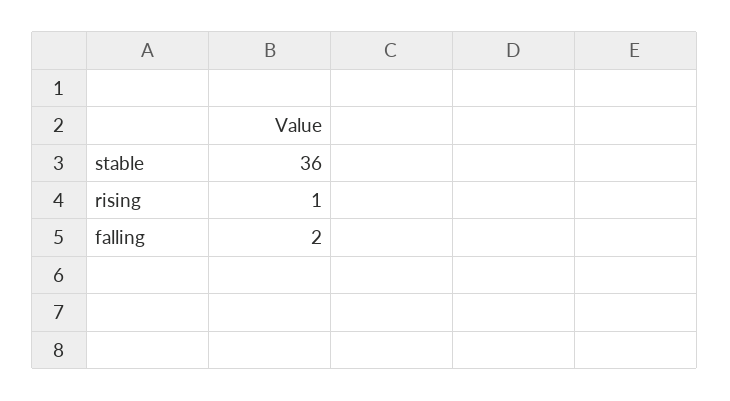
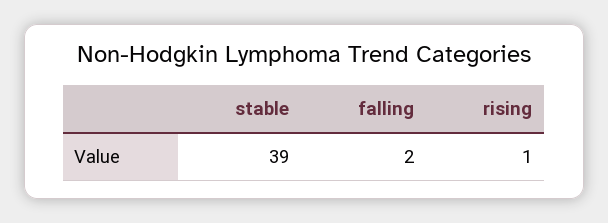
  {
-   "stable": 36,
+   "stable": 39,
    "rising": 1,
    "falling": 2
  }

